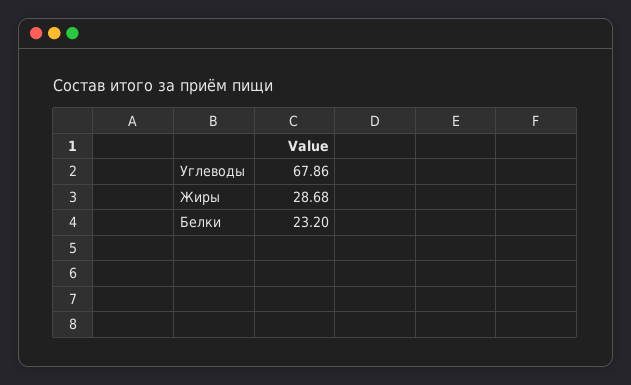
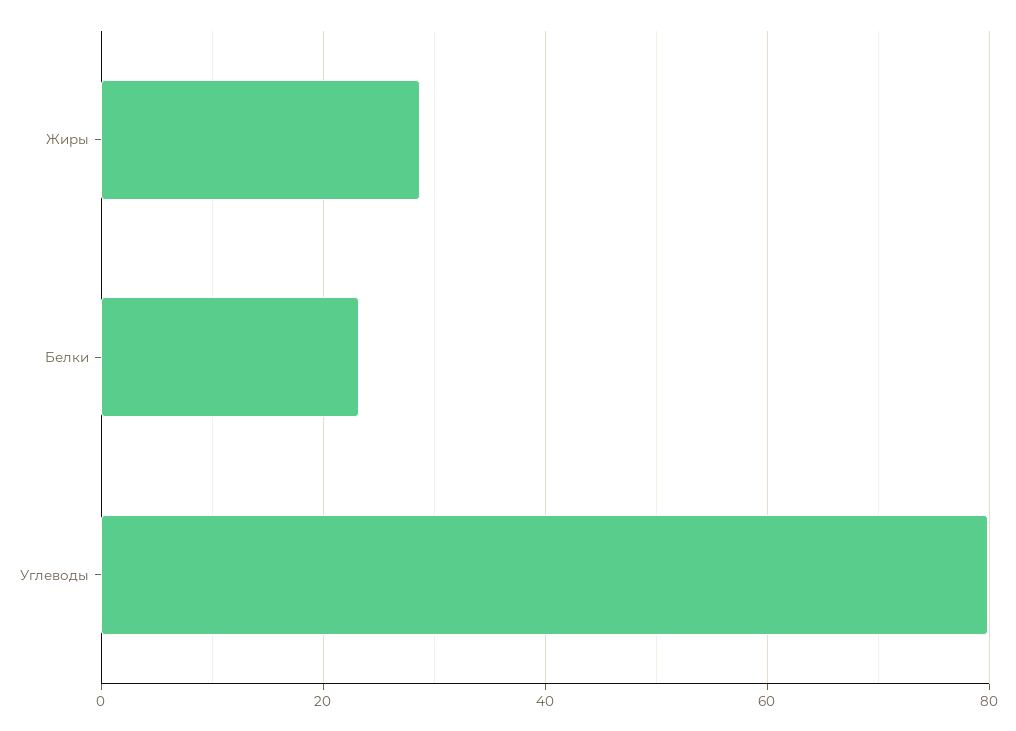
  {
-   "Углеводы": 67.86,
+   "Углеводы": 80,
    "Жиры": 28.68,
    "Белки": 23.2
  }

